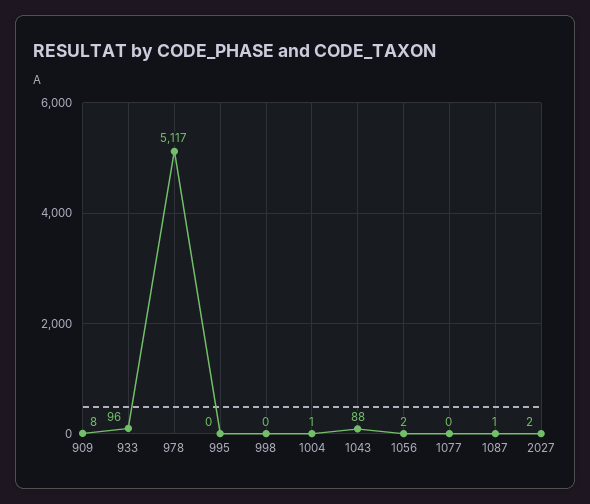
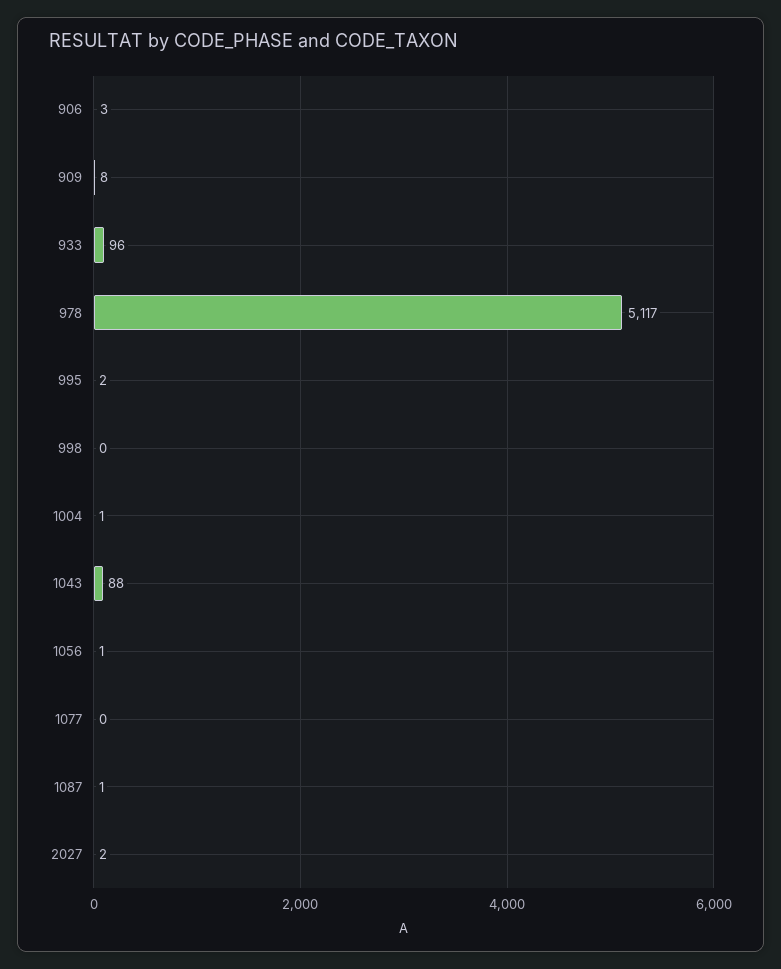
  {
    "909": 8,
    "933": 96,
    "978": 5117,
-   "995": 0,
+   "995": 2,
    "998": 0,
    "1004": 1,
    "1043": 88,
-   "1056": 2,
+   "1056": 1,
    "1077": 0,
    "1087": 1,
-   "2027": 2
+   "2027": 2,
+   "906": 3
  }

